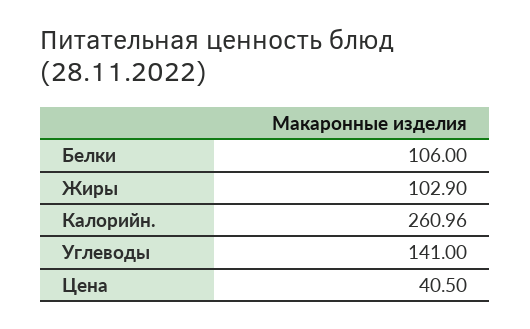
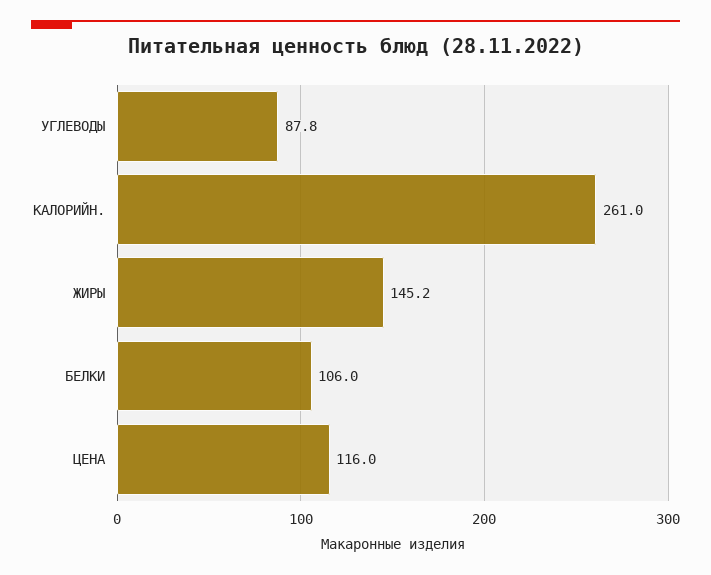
  {
    "Белки": 106,
-   "Жиры": 102.9,
+   "Жиры": 145.2,
    "Калорийн.": 260.96,
-   "Углеводы": 141,
+   "Углеводы": 87.8,
-   "Цена": 40.5
+   "Цена": 116
  }

